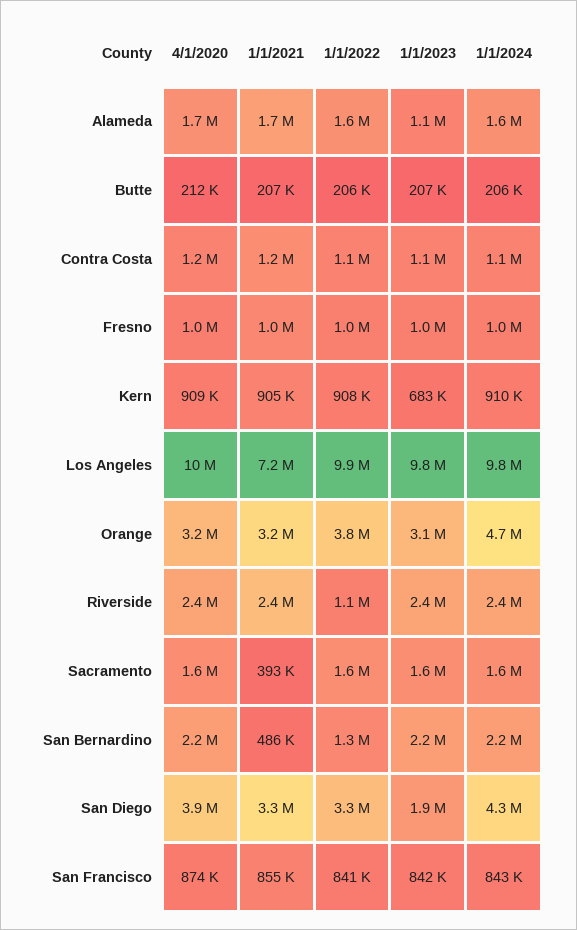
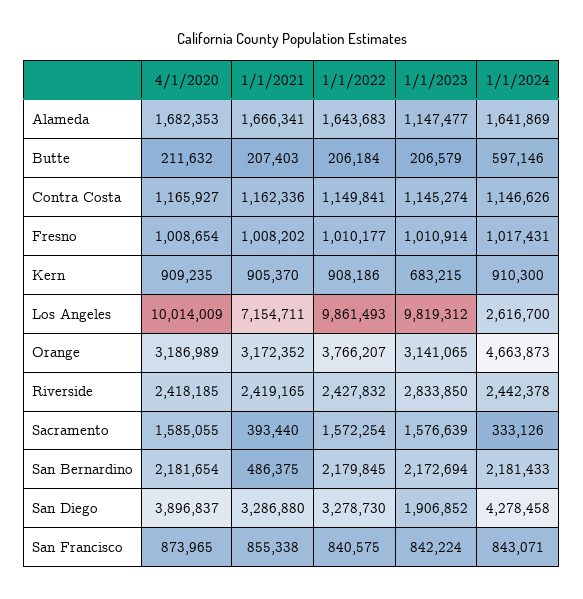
  {
    "4/1/2020": {
      "Alameda": 1682353,
      "Butte": 211632,
      "Contra Costa": 1165927,
      "Fresno": 1008654,
      "Kern": 909235,
      "Los Angeles": 10014009,
      "Orange": 3186989,
      "Riverside": 2418185,
      "Sacramento": 1585055,
      "San Bernardino": 2181654,
      "San Diego": 3896837,
      "San Francisco": 873965
    },
    "1/1/2021": {
      "Alameda": 1666341,
      "Butte": 207403,
      "Contra Costa": 1162336,
      "Fresno": 1008202,
      "Kern": 905370,
      "Los Angeles": 7154711,
      "Orange": 3172352,
      "Riverside": 2419165,
      "Sacramento": 393440,
      "San Bernardino": 486375,
      "San Diego": 3286880,
      "San Francisco": 855338
    },
    "1/1/2022": {
      "Alameda": 1643683,
      "Butte": 206184,
      "Contra Costa": 1149841,
      "Fresno": 1010177,
      "Kern": 908186,
      "Los Angeles": 9861493,
      "Orange": 3766207,
-     "Riverside": 1100000,
+     "Riverside": 2427832,
      "Sacramento": 1572254,
-     "San Bernardino": 1300000,
+     "San Bernardino": 2179845,
      "San Diego": 3278730,
      "San Francisco": 840575
    },
    "1/1/2023": {
      "Alameda": 1147477,
      "Butte": 206579,
      "Contra Costa": 1145274,
      "Fresno": 1010914,
      "Kern": 683215,
      "Los Angeles": 9819312,
      "Orange": 3141065,
-     "Riverside": 2400000,
+     "Riverside": 2833850,
      "Sacramento": 1576639,
      "San Bernardino": 2172694,
      "San Diego": 1906852,
      "San Francisco": 842224
    },
    "1/1/2024": {
      "Alameda": 1641869,
-     "Butte": 206000,
+     "Butte": 597146,
      "Contra Costa": 1146626,
      "Fresno": 1017431,
      "Kern": 910300,
-     "Los Angeles": 9800000,
+     "Los Angeles": 2616700,
      "Orange": 4663873,
      "Riverside": 2442378,
-     "Sacramento": 1600000,
+     "Sacramento": 333126,
      "San Bernardino": 2181433,
      "San Diego": 4278458,
      "San Francisco": 843071
    }
  }

